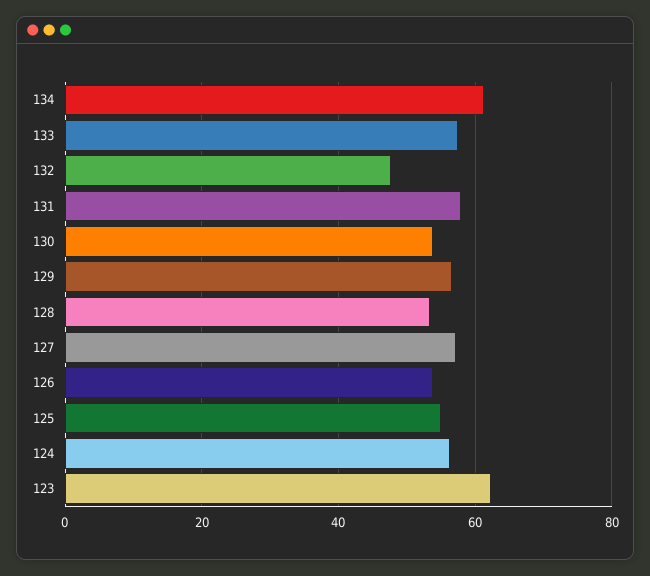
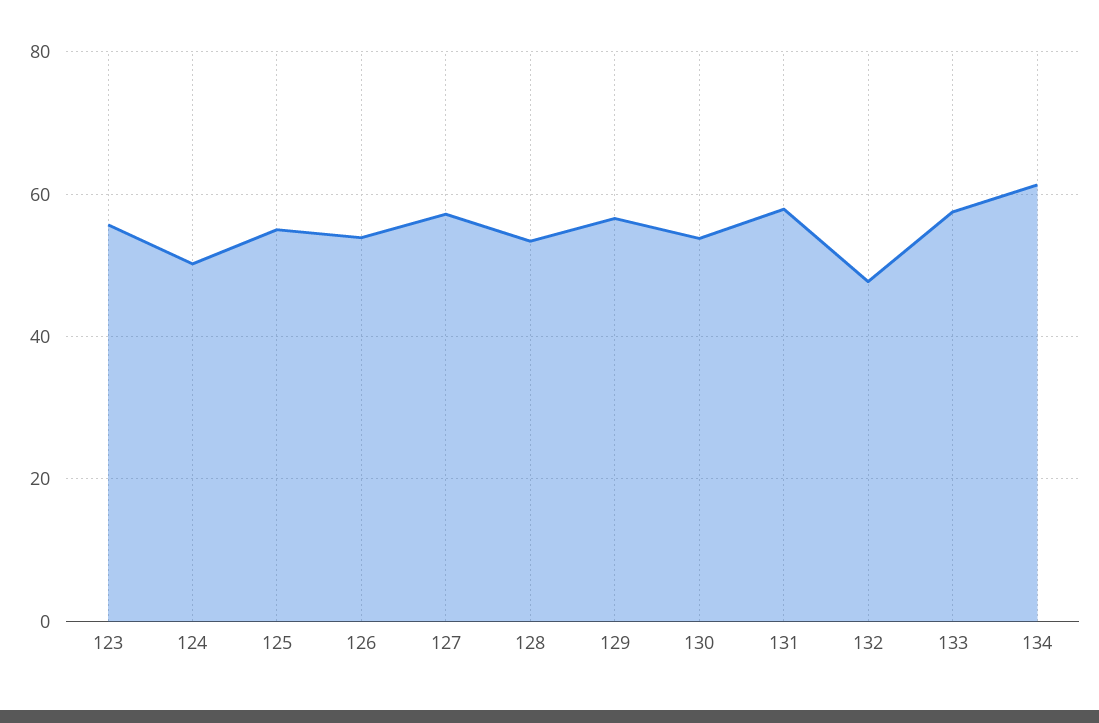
  {
    "134": 62,
    "133": 58,
    "132": 48,
    "131": 58,
    "130": 54,
    "129": 56,
    "128": 54,
    "127": 58,
    "126": 54,
    "125": 56,
-   "124": 56,
+   "124": 50,
-   "123": 62
+   "123": 56
  }

